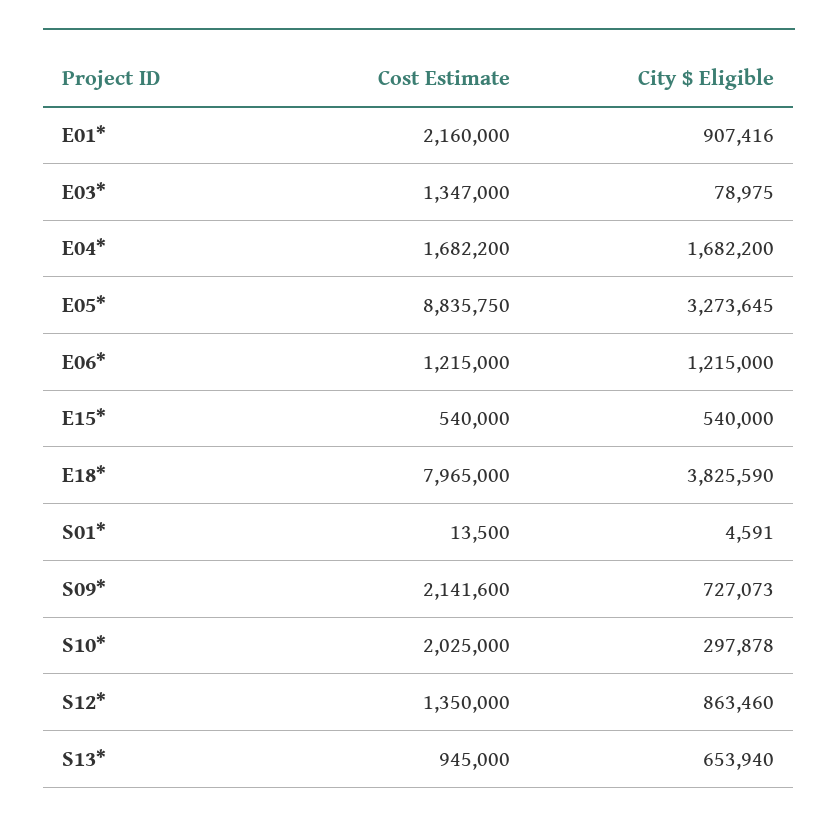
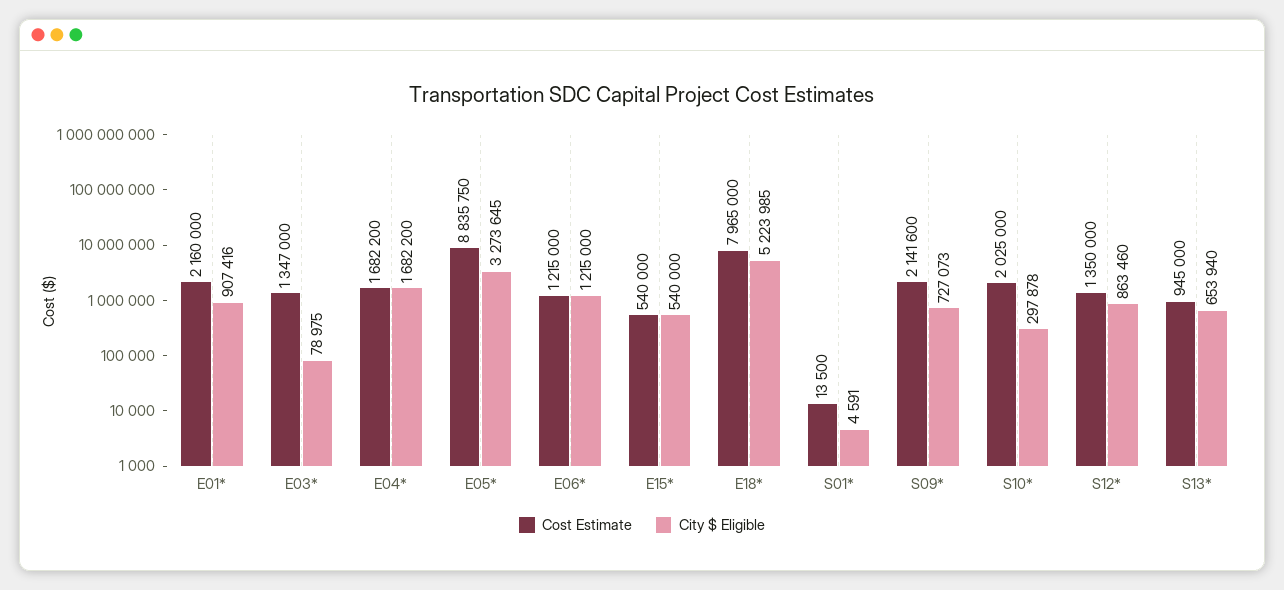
  {
    "Cost Estimate": {
      "E01*": 2160000,
      "E03*": 1347000,
      "E04*": 1682200,
      "E05*": 8835750,
      "E06*": 1215000,
      "E15*": 540000,
      "E18*": 7965000,
      "S01*": 13500,
      "S09*": 2141600,
      "S10*": 2025000,
      "S12*": 1350000,
      "S13*": 945000
    },
    "City $ Eligible": {
      "E01*": 907416,
      "E03*": 78975,
      "E04*": 1682200,
      "E05*": 3273645,
      "E06*": 1215000,
      "E15*": 540000,
-     "E18*": 3825590,
+     "E18*": 5223985,
      "S01*": 4591,
      "S09*": 727073,
      "S10*": 297878,
      "S12*": 863460,
      "S13*": 653940
    }
  }

